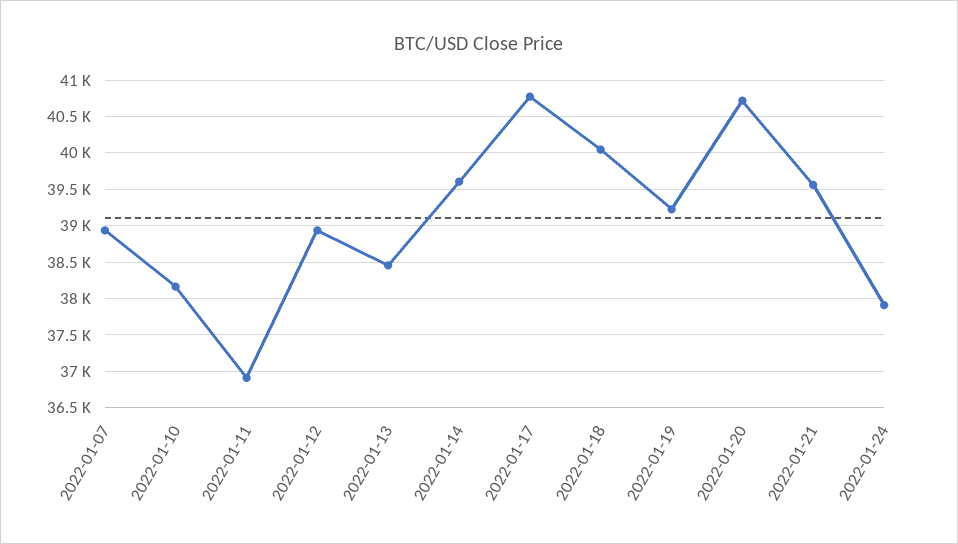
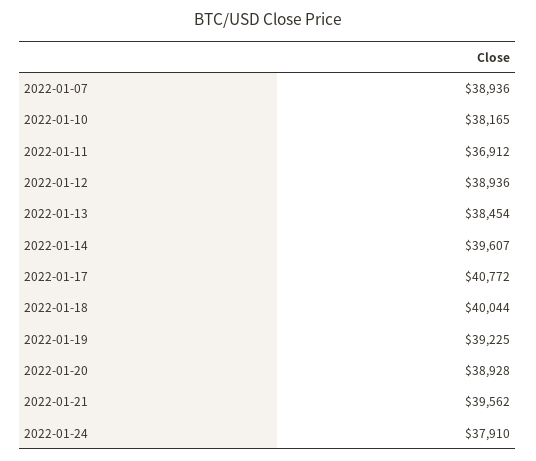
  {
    "2022-01-07": 38936,
    "2022-01-10": 38165,
    "2022-01-11": 36912,
    "2022-01-12": 38936,
    "2022-01-13": 38454,
    "2022-01-14": 39607,
    "2022-01-17": 40772,
    "2022-01-18": 40044,
    "2022-01-19": 39225,
-   "2022-01-20": 40700,
+   "2022-01-20": 38928,
    "2022-01-21": 39562,
    "2022-01-24": 37910
  }

